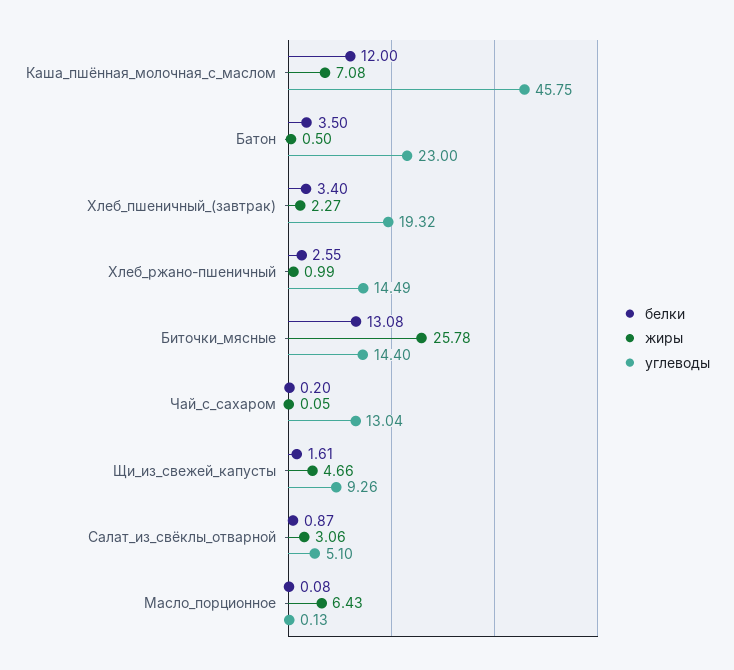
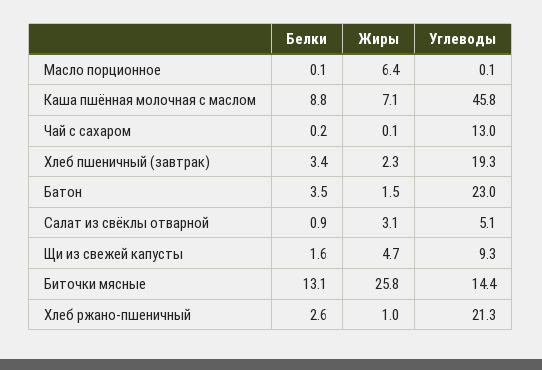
  {
    "белки": {
-     "Каша_пшённая_молочная_с_маслом": 12,
+     "Каша_пшённая_молочная_с_маслом": 8.8,
      "Батон": 3.5,
      "Хлеб_пшеничный_(завтрак)": 3.4,
      "Хлеб_ржано-пшеничный": 2.55,
      "Биточки_мясные": 13.08,
      "Чай_с_сахаром": 0.2,
      "Щи_из_свежей_капусты": 1.61,
      "Салат_из_свёклы_отварной": 0.87,
      "Масло_порционное": 0.08
    },
    "жиры": {
      "Каша_пшённая_молочная_с_маслом": 7.08,
-     "Батон": 0.5,
+     "Батон": 1.5,
      "Хлеб_пшеничный_(завтрак)": 2.27,
      "Хлеб_ржано-пшеничный": 0.99,
      "Биточки_мясные": 25.78,
      "Чай_с_сахаром": 0.05,
      "Щи_из_свежей_капусты": 4.66,
      "Салат_из_свёклы_отварной": 3.06,
      "Масло_порционное": 6.43
    },
    "углеводы": {
      "Каша_пшённая_молочная_с_маслом": 45.75,
      "Батон": 23,
      "Хлеб_пшеничный_(завтрак)": 19.32,
-     "Хлеб_ржано-пшеничный": 14.49,
+     "Хлеб_ржано-пшеничный": 21.3,
      "Биточки_мясные": 14.4,
      "Чай_с_сахаром": 13.04,
      "Щи_из_свежей_капусты": 9.26,
      "Салат_из_свёклы_отварной": 5.1,
      "Масло_порционное": 0.13
    }
  }

